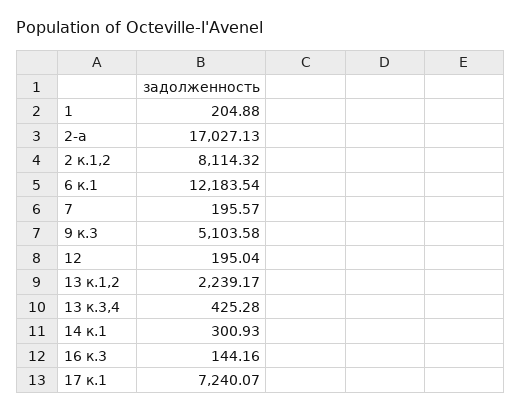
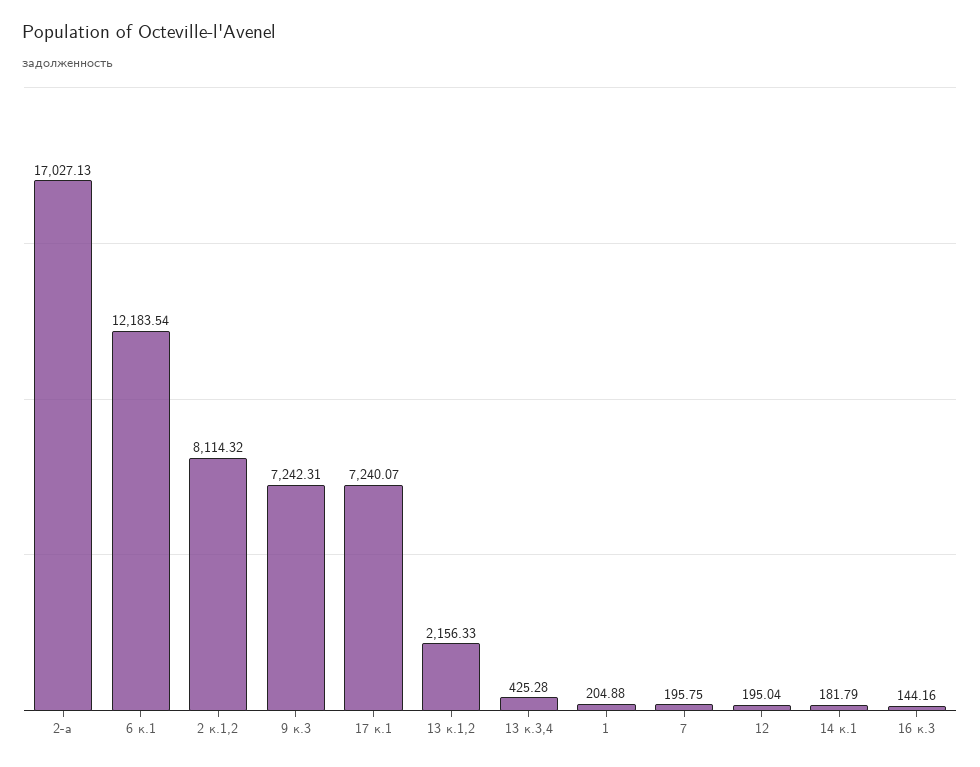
  {
    "1": 204.88,
    "2-а": 17027.13,
    "2 к.1,2": 8114.32,
    "6 к.1": 12183.54,
-   "7": 195.57,
+   "7": 195.75,
-   "9 к.3": 5103.58,
+   "9 к.3": 7242.31,
    "12": 195.04,
-   "13 к.1,2": 2239.17,
+   "13 к.1,2": 2156.33,
    "13 к.3,4": 425.28,
-   "14 к.1": 300.93,
+   "14 к.1": 181.79,
    "16 к.3": 144.16,
    "17 к.1": 7240.07
  }

